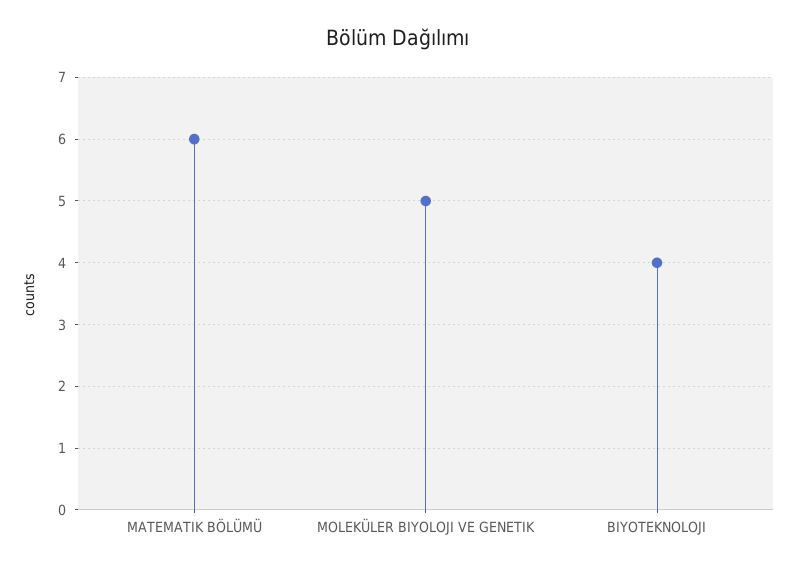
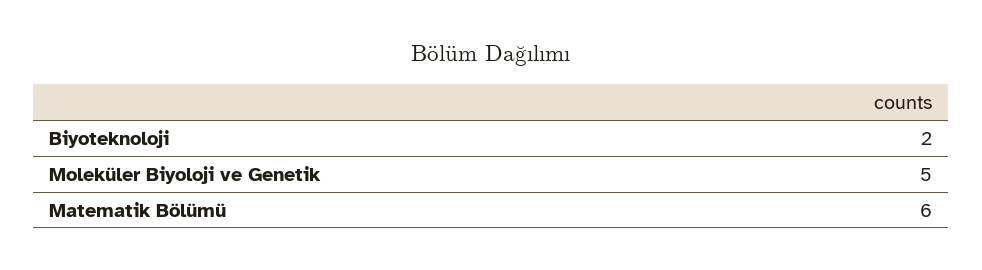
  {
    "MATEMATIK BÖLÜMÜ": 6,
    "MOLEKÜLER BIYOLOJI VE GENETIK": 5,
-   "BIYOTEKNOLOJI": 4
+   "BIYOTEKNOLOJI": 2
  }

